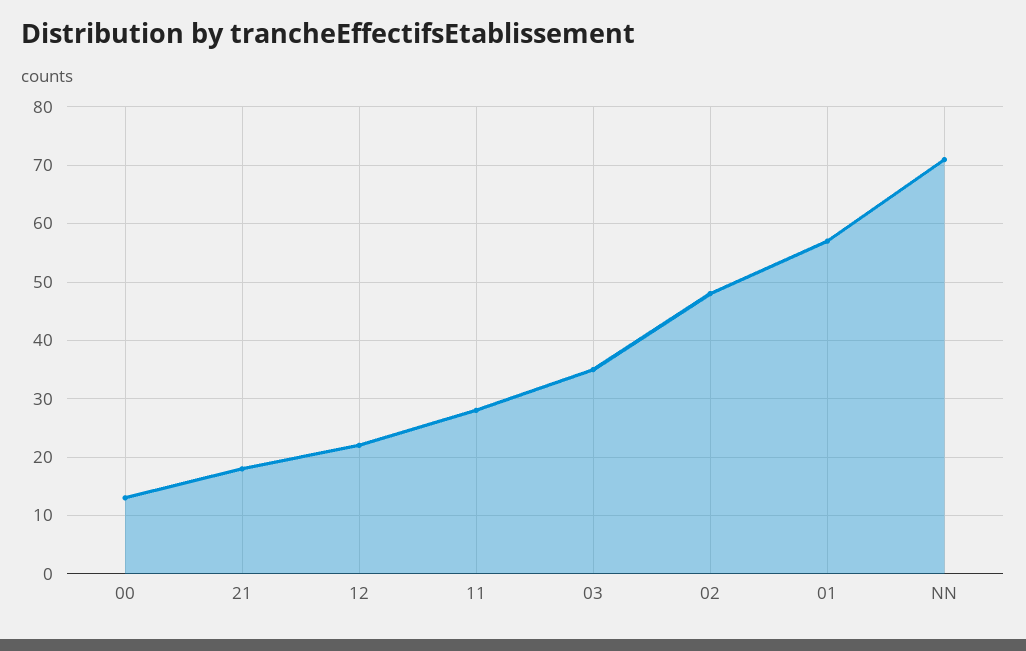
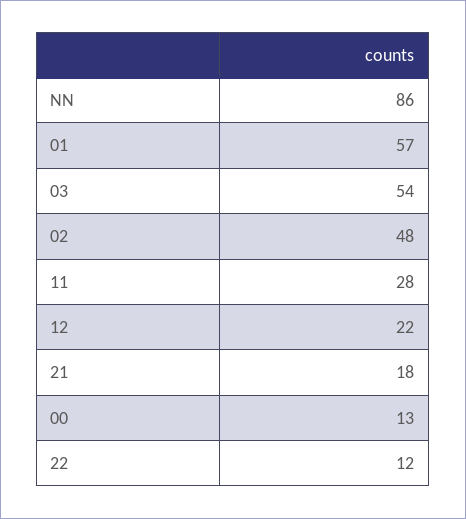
  {
    "00": 13,
    "21": 18,
    "12": 22,
    "11": 28,
-   "03": 35,
+   "03": 54,
    "02": 48,
    "01": 57,
-   "NN": 70
+   "NN": 86,
+   "22": 12
  }

